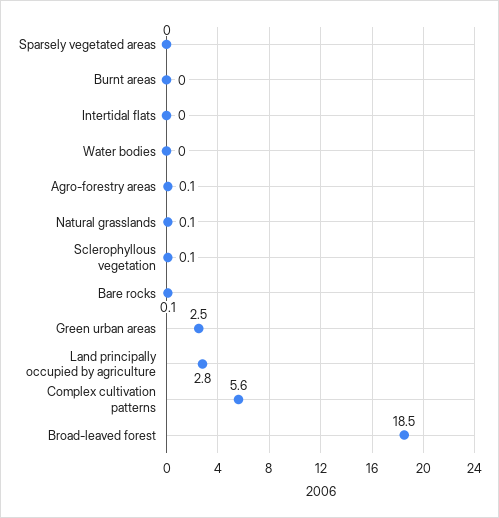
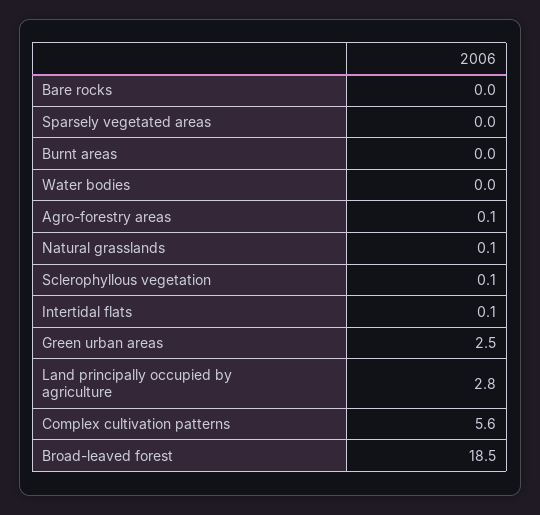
  {
    "Sparsely vegetated areas": 0,
    "Burnt areas": 0,
-   "Intertidal flats": 0,
+   "Intertidal flats": 0.1,
    "Water bodies": 0,
    "Agro-forestry areas": 0.1,
    "Natural grasslands": 0.1,
    "Sclerophyllous vegetation": 0.1,
-   "Bare rocks": 0.1,
+   "Bare rocks": 0,
    "Green urban areas": 2.5,
    "Land principally occupied by agriculture": 2.8,
    "Complex cultivation patterns": 5.6,
    "Broad-leaved forest": 18.5
  }

